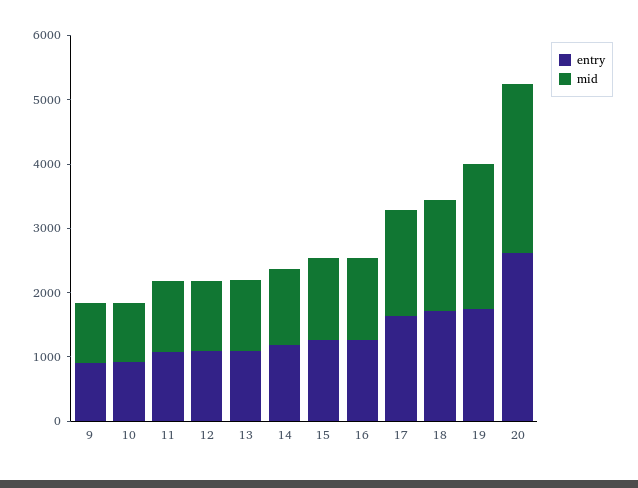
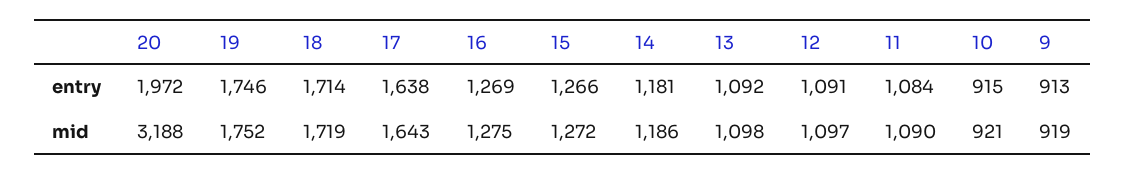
  {
    "entry": {
      "9": 913,
      "10": 915,
      "11": 1084,
      "12": 1091,
      "13": 1092,
      "14": 1181,
      "15": 1266,
      "16": 1269,
      "17": 1638,
      "18": 1714,
      "19": 1746,
-     "20": 2600
+     "20": 1972
    },
    "mid": {
      "9": 919,
      "10": 921,
      "11": 1090,
      "12": 1097,
      "13": 1098,
      "14": 1186,
      "15": 1272,
      "16": 1275,
      "17": 1643,
      "18": 1719,
-     "19": 2200,
+     "19": 1752,
-     "20": 2600
+     "20": 3188
    }
  }

